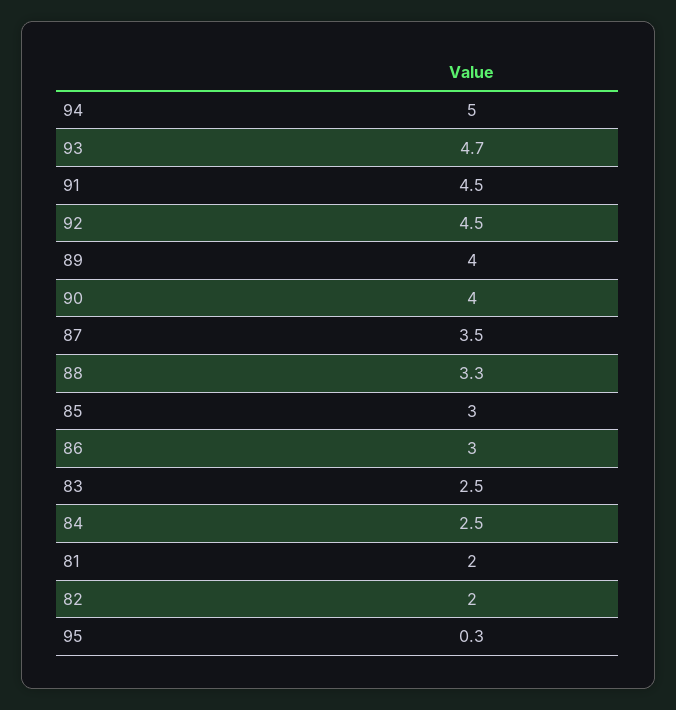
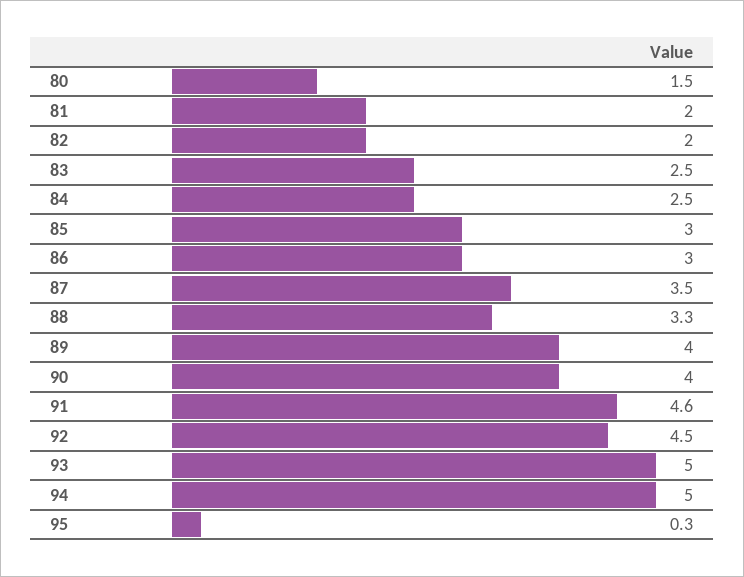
  {
    "94": 5,
-   "93": 4.7,
+   "93": 5,
-   "91": 4.5,
+   "91": 4.6,
    "92": 4.5,
    "89": 4,
    "90": 4,
    "87": 3.5,
    "88": 3.3,
    "85": 3,
    "86": 3,
    "83": 2.5,
    "84": 2.5,
    "81": 2,
    "82": 2,
-   "95": 0.3
+   "95": 0.3,
+   "80": 1.5
  }

